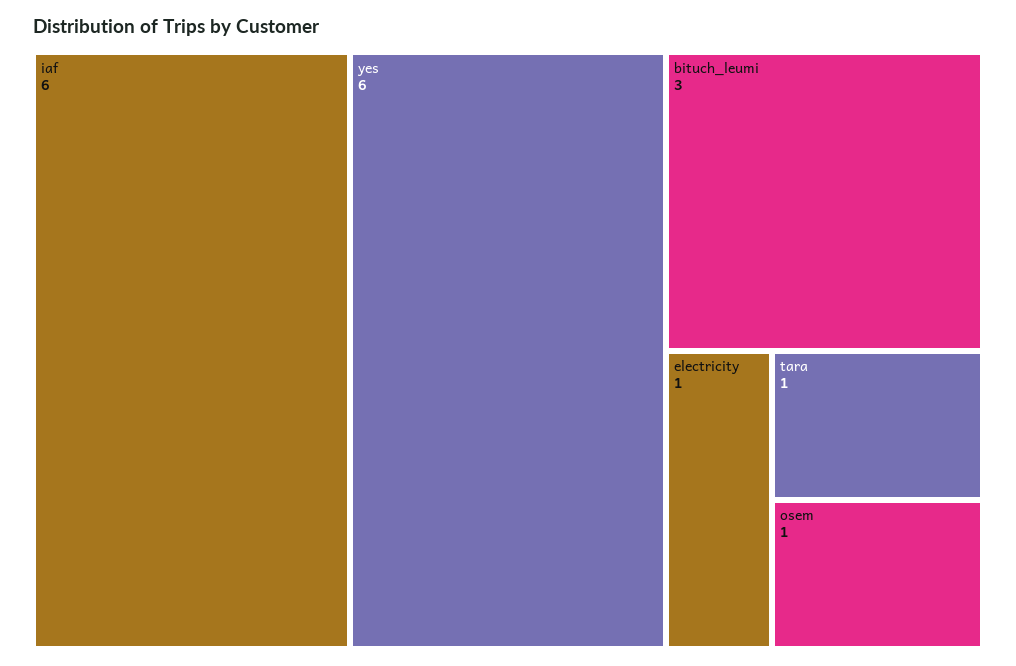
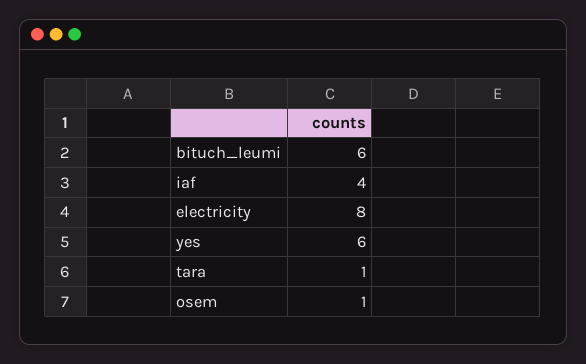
  {
-   "iaf": 6,
+   "iaf": 4,
    "yes": 6,
-   "bituch_leumi": 3,
+   "bituch_leumi": 6,
-   "electricity": 1,
+   "electricity": 8,
    "tara": 1,
    "osem": 1
  }

